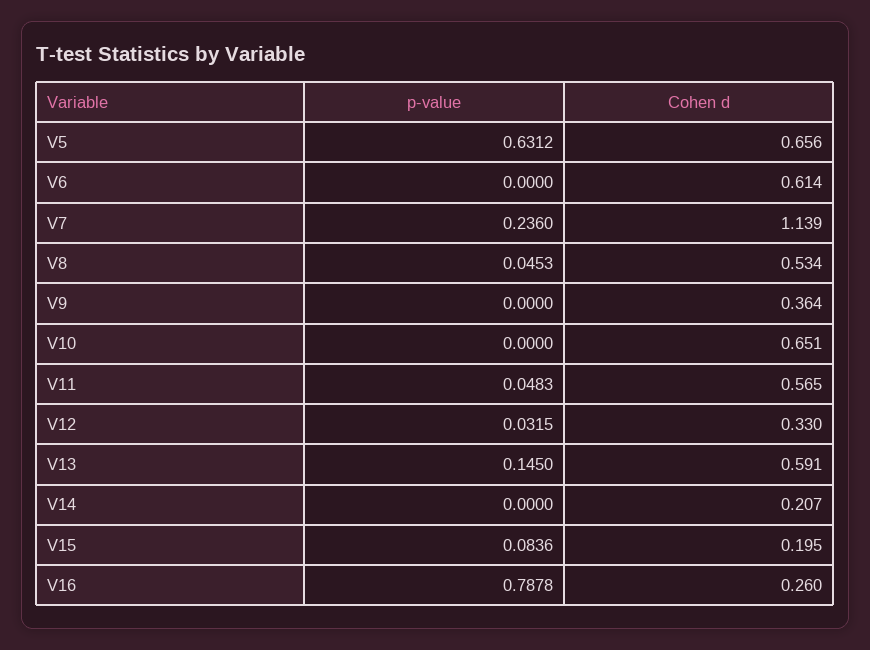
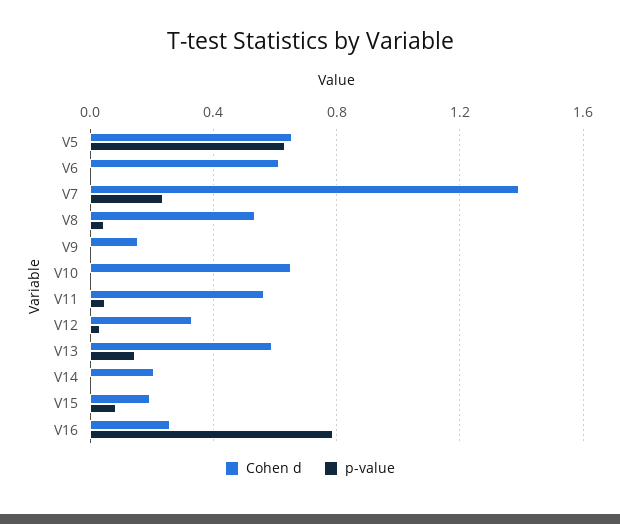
  {
    "p-value": {
      "V5": 0.6312,
      "V6": 0,
      "V7": 0.236,
      "V8": 0.0453,
      "V9": 0,
      "V10": 0,
      "V11": 0.0483,
      "V12": 0.0315,
      "V13": 0.145,
      "V14": 0,
      "V15": 0.0836,
      "V16": 0.7878
    },
    "Cohen d": {
      "V5": 0.656,
      "V6": 0.614,
-     "V7": 1.139,
+     "V7": 1.4,
      "V8": 0.534,
-     "V9": 0.364,
+     "V9": 0.15,
      "V10": 0.651,
      "V11": 0.565,
      "V12": 0.33,
      "V13": 0.591,
      "V14": 0.207,
      "V15": 0.195,
      "V16": 0.26
    }
  }

